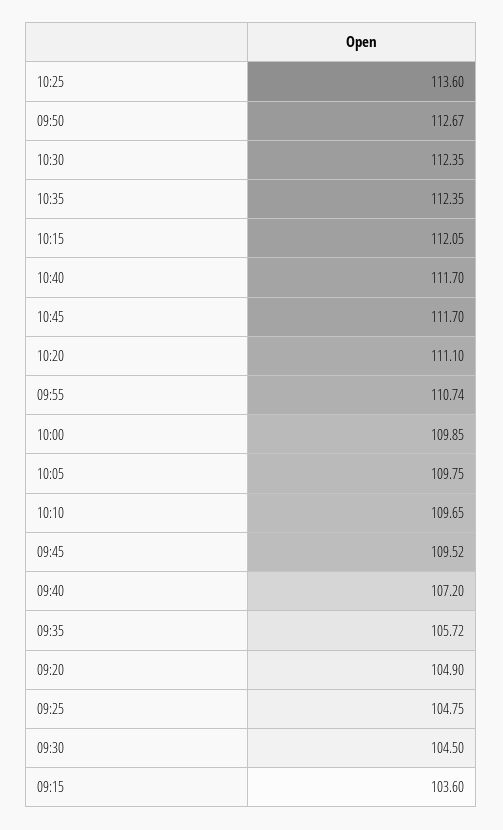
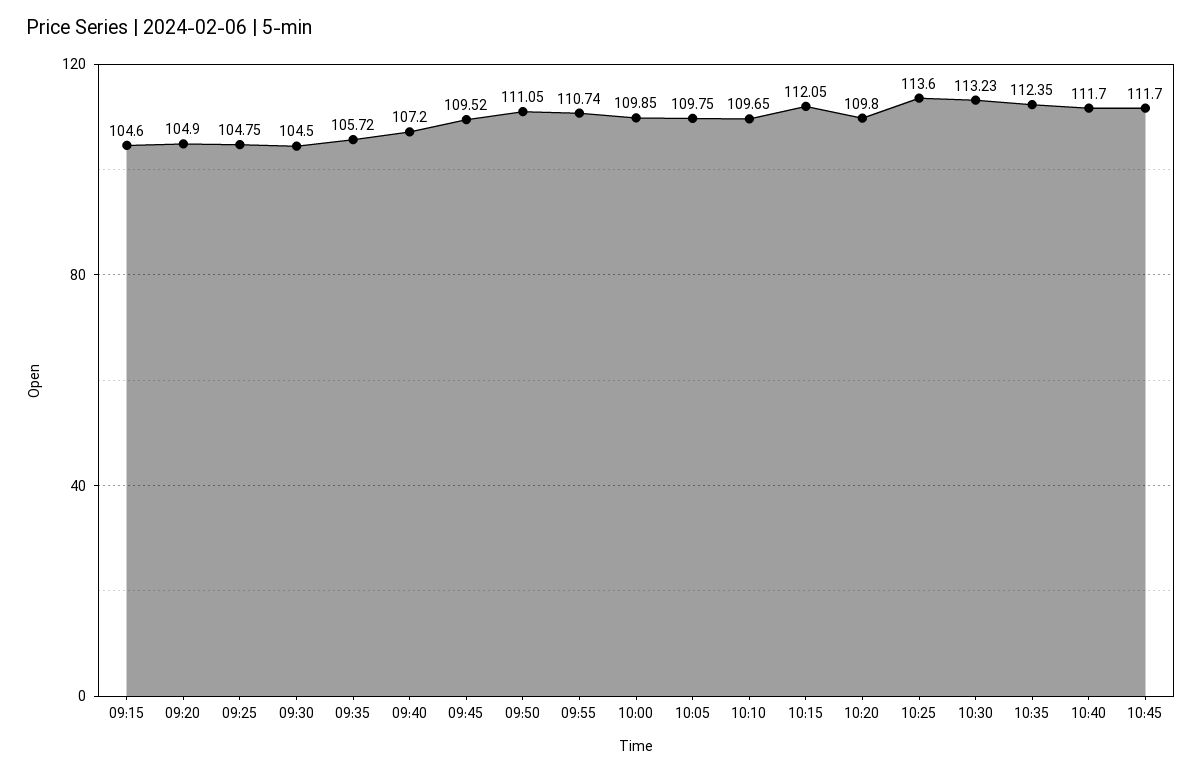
  {
    "10:25": 113.6,
-   "09:50": 112.67,
+   "09:50": 111.05,
-   "10:30": 112.35,
+   "10:30": 113.23,
    "10:35": 112.35,
    "10:15": 112.05,
    "10:40": 111.7,
    "10:45": 111.7,
-   "10:20": 111.1,
+   "10:20": 109.8,
    "09:55": 110.74,
    "10:00": 109.85,
    "10:05": 109.75,
    "10:10": 109.65,
    "09:45": 109.52,
    "09:40": 107.2,
    "09:35": 105.72,
    "09:20": 104.9,
    "09:25": 104.75,
    "09:30": 104.5,
-   "09:15": 103.6
+   "09:15": 104.6
  }

